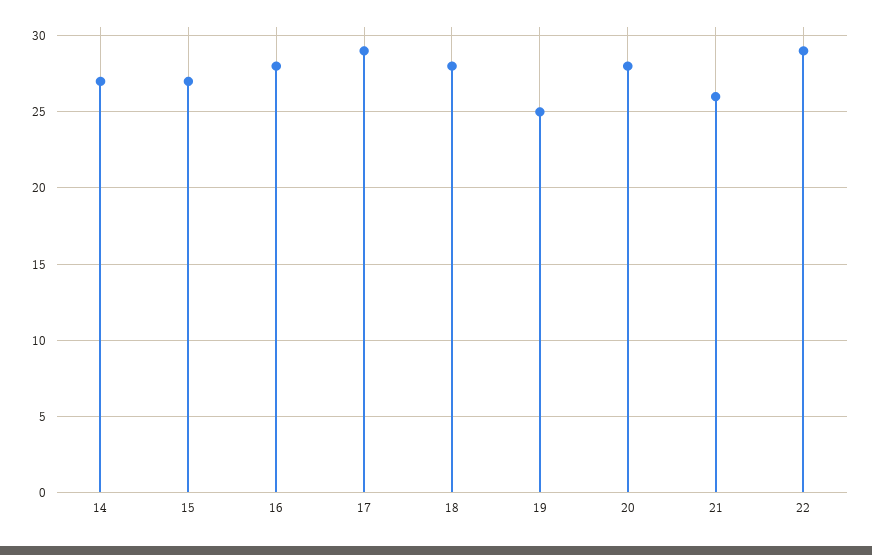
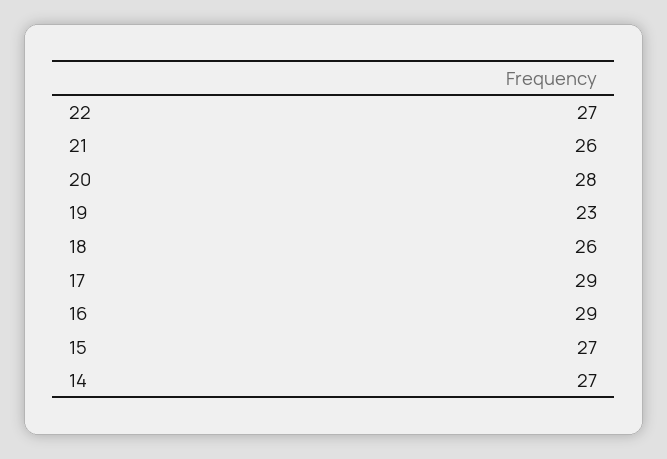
  {
    "14": 27,
    "15": 27,
-   "16": 28,
+   "16": 29,
    "17": 29,
-   "18": 28,
+   "18": 26,
-   "19": 25,
+   "19": 23,
    "20": 28,
    "21": 26,
-   "22": 29
+   "22": 27
  }

